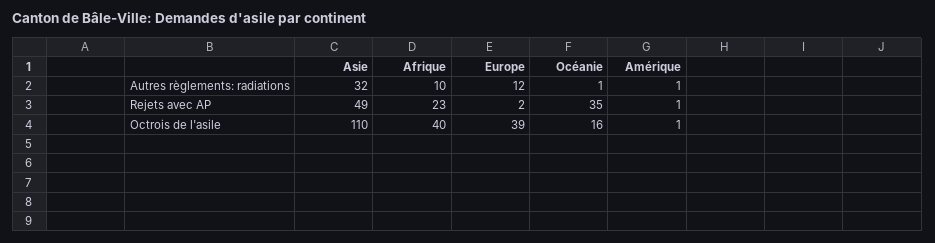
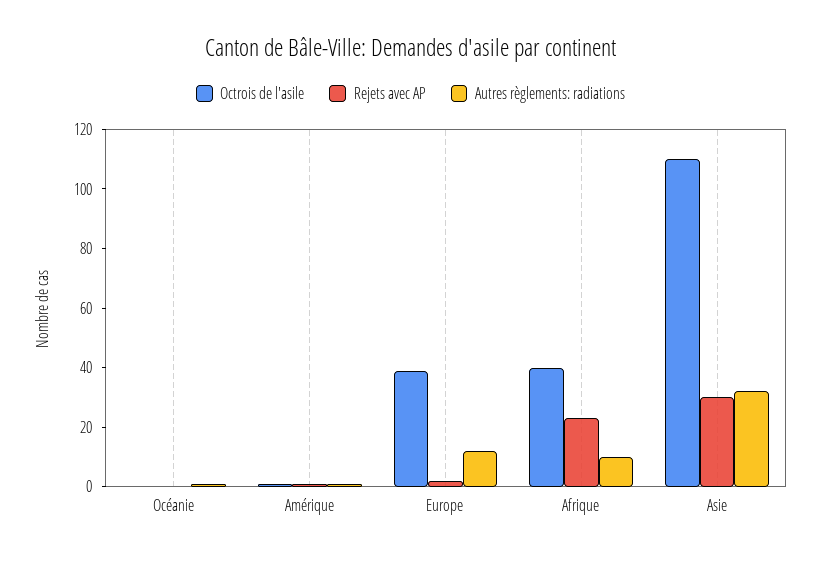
  {
    "Autres règlements: radiations": {
      "Asie": 32,
      "Afrique": 10,
      "Europe": 12,
      "Océanie": 1,
      "Amérique": 1
    },
    "Rejets avec AP": {
-     "Asie": 49,
+     "Asie": 30,
      "Afrique": 23,
      "Europe": 2,
-     "Océanie": 35,
+     "Océanie": 0,
      "Amérique": 1
    },
    "Octrois de l'asile": {
      "Asie": 110,
      "Afrique": 40,
      "Europe": 39,
-     "Océanie": 16,
+     "Océanie": 0,
      "Amérique": 1
    }
  }

